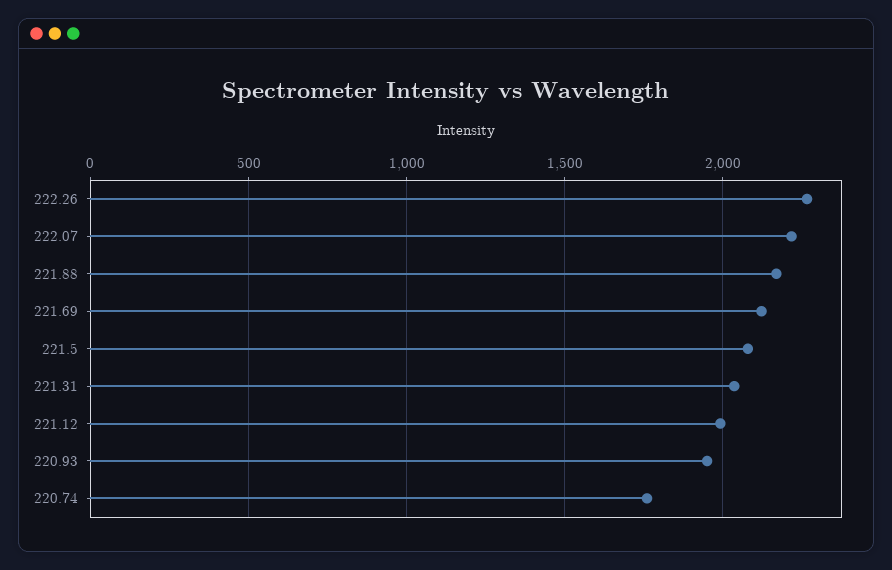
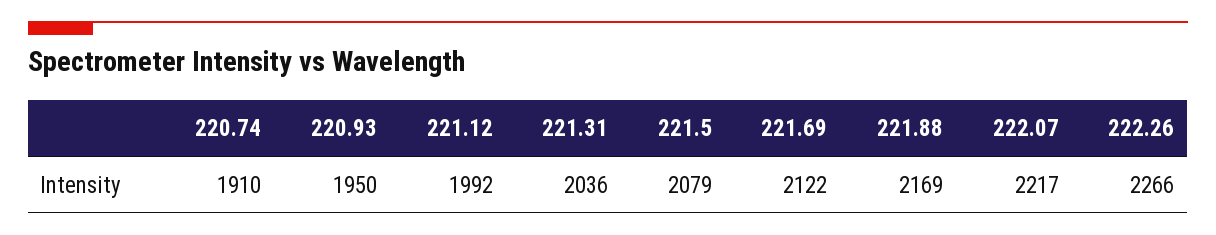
  {
    "222.26": 2266,
    "222.07": 2217,
    "221.88": 2169,
    "221.69": 2122,
    "221.5": 2079,
    "221.31": 2036,
    "221.12": 1992,
    "220.93": 1950,
-   "220.74": 1750
+   "220.74": 1910
  }

